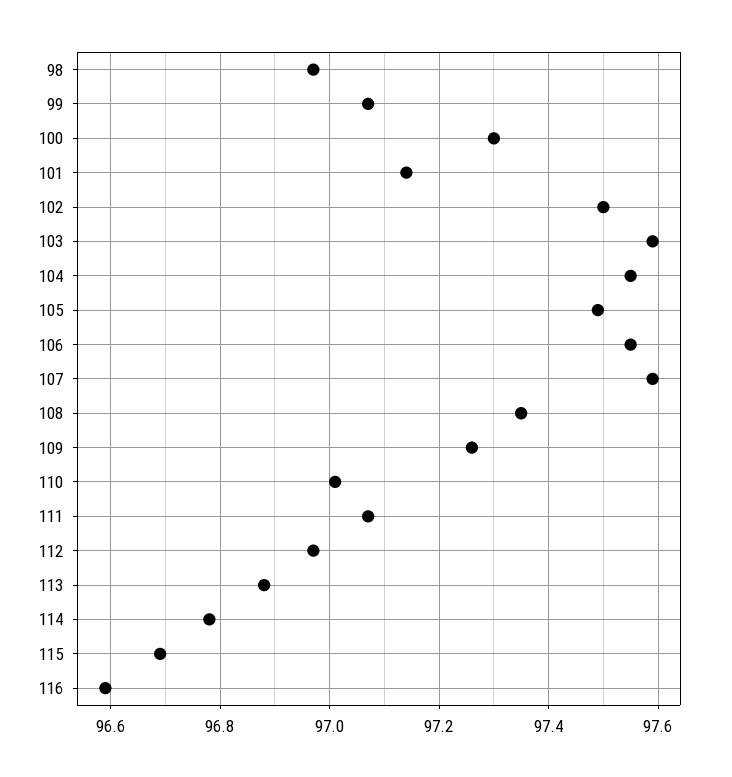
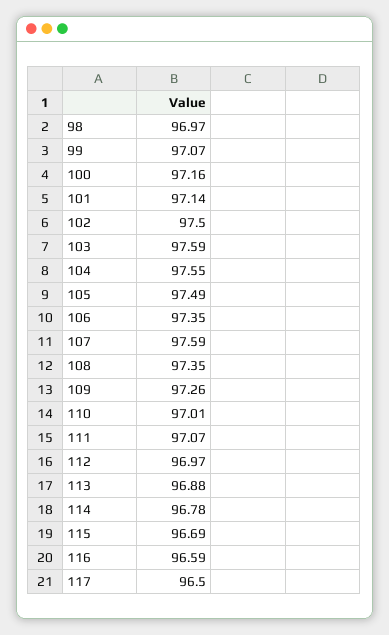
  {
    "98": 96.97,
    "99": 97.07,
-   "100": 97.3,
+   "100": 97.16,
    "101": 97.14,
    "102": 97.5,
    "103": 97.59,
    "104": 97.55,
    "105": 97.49,
-   "106": 97.55,
+   "106": 97.35,
    "107": 97.59,
    "108": 97.35,
    "109": 97.26,
    "110": 97.01,
    "111": 97.07,
    "112": 96.97,
    "113": 96.88,
    "114": 96.78,
    "115": 96.69,
-   "116": 96.59
+   "116": 96.59,
+   "117": 96.5
  }

